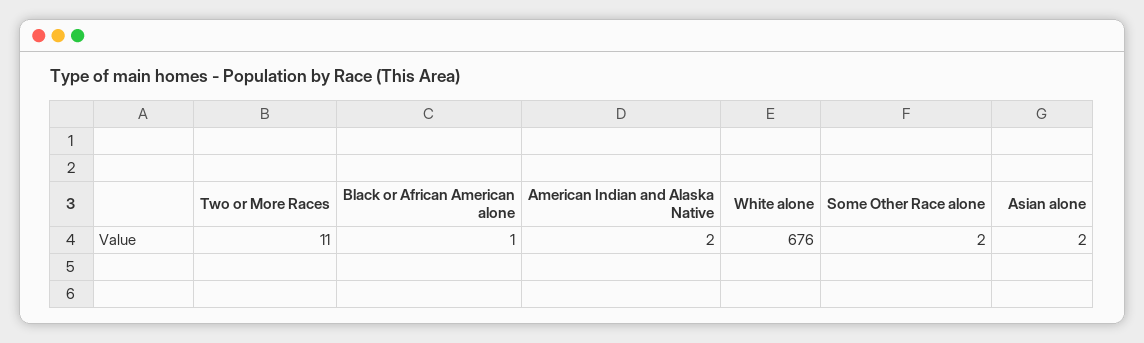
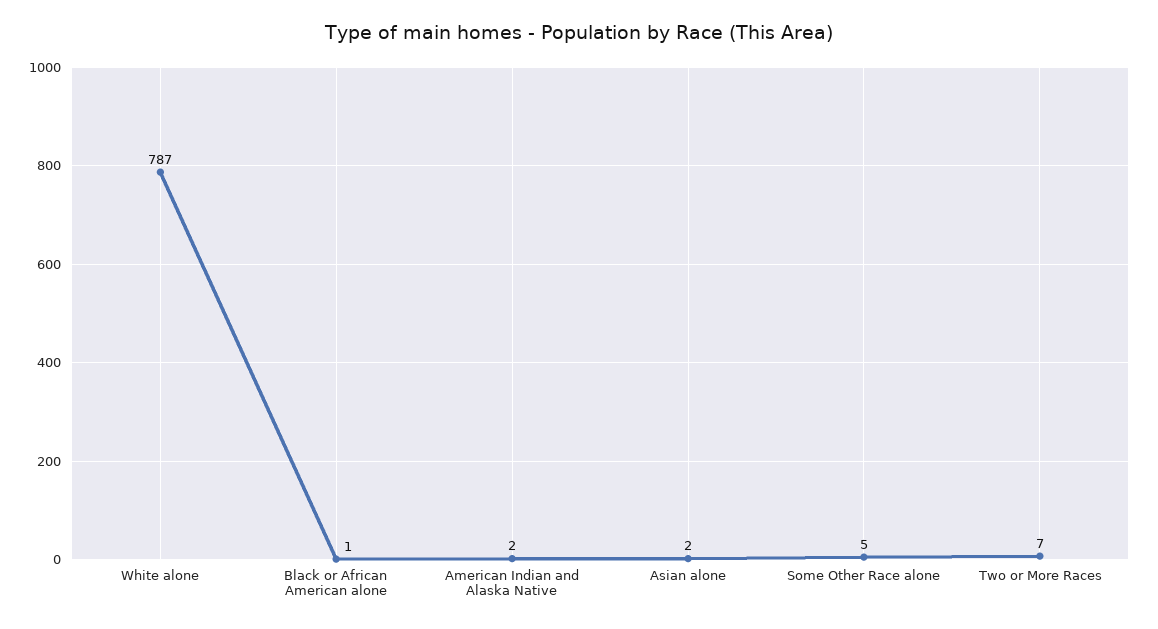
  {
-   "Two or More Races": 11,
+   "Two or More Races": 7,
    "Black or African American alone": 1,
    "American Indian and Alaska Native": 2,
-   "White alone": 676,
+   "White alone": 787,
-   "Some Other Race alone": 2,
+   "Some Other Race alone": 5,
    "Asian alone": 2
  }

